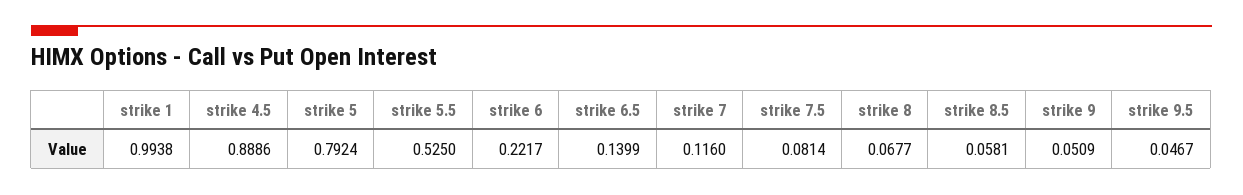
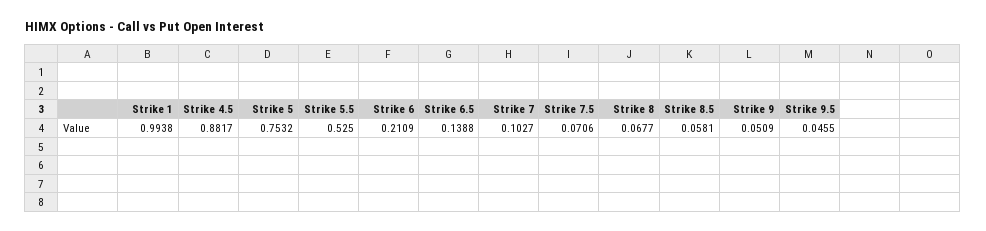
  {
    "strike 1": 0.9938,
-   "strike 4.5": 0.8886,
+   "strike 4.5": 0.8817,
-   "strike 5": 0.7924,
+   "strike 5": 0.7532,
    "strike 5.5": 0.525,
-   "strike 6": 0.2217,
+   "strike 6": 0.2109,
-   "strike 6.5": 0.1399,
+   "strike 6.5": 0.1388,
-   "strike 7": 0.116,
+   "strike 7": 0.1027,
-   "strike 7.5": 0.0814,
+   "strike 7.5": 0.0706,
    "strike 8": 0.0677,
    "strike 8.5": 0.0581,
    "strike 9": 0.0509,
-   "strike 9.5": 0.0467
+   "strike 9.5": 0.0455
  }

